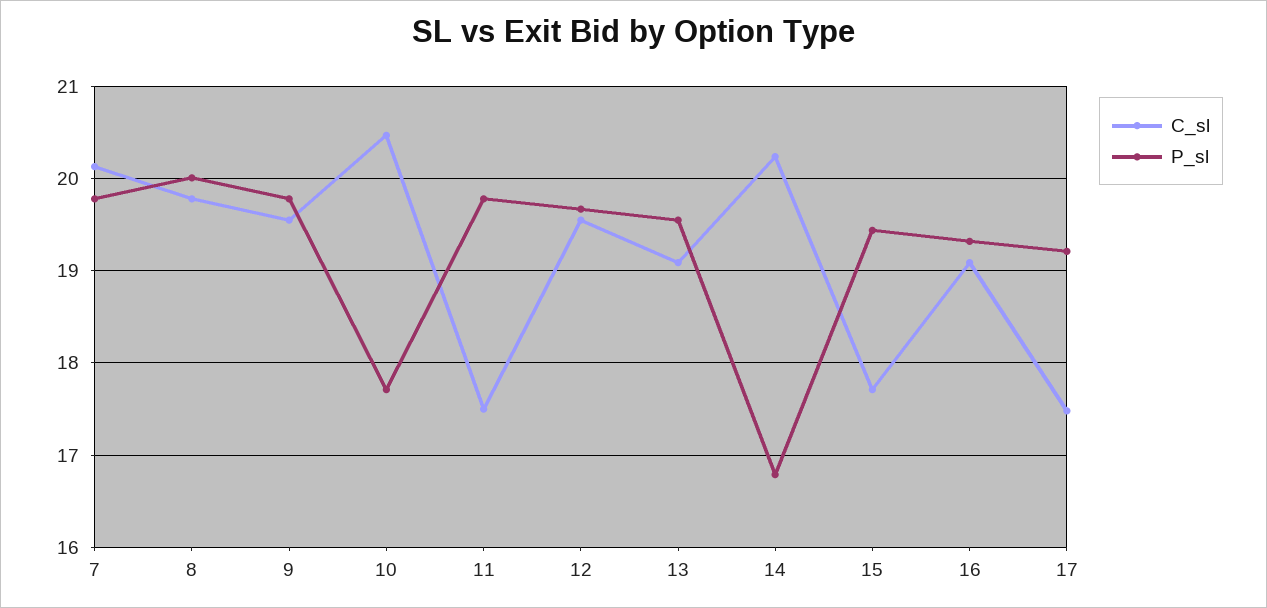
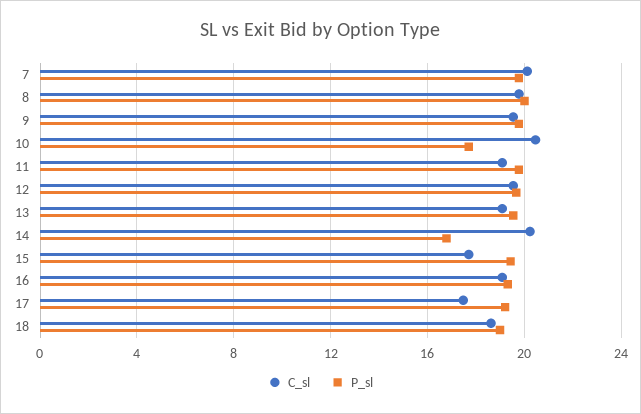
  {
    "C_sl": {
      "7": 20.1,
      "8": 19.8,
      "9": 19.6,
      "10": 20.5,
-     "11": 17.5,
+     "11": 19,
      "12": 19.6,
      "13": 19.1,
      "14": 20.2,
      "15": 17.7,
      "16": 19.1,
-     "17": 17.5
+     "17": 17.5,
+     "18": 18.5
    },
    "P_sl": {
      "7": 19.8,
      "8": 20,
      "9": 19.8,
      "10": 17.7,
      "11": 19.8,
      "12": 19.7,
      "13": 19.6,
      "14": 16.8,
      "15": 19.4,
      "16": 19.3,
-     "17": 19.2
+     "17": 19.2,
+     "18": 19
    }
  }

